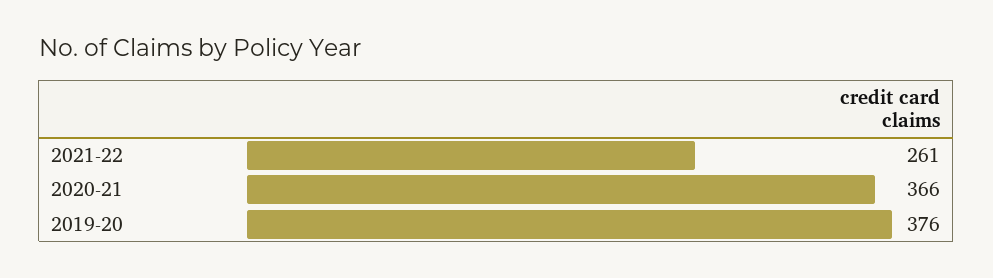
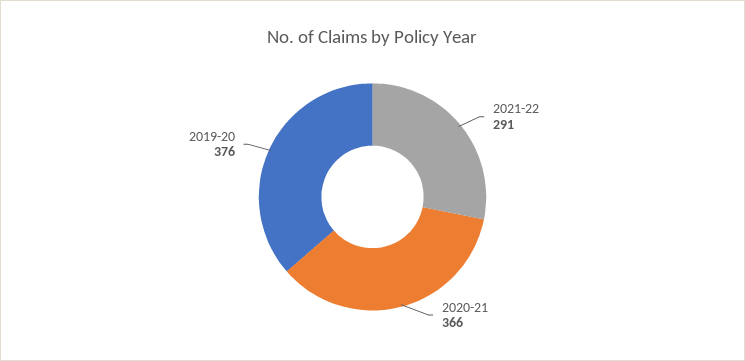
  {
-   "2021-22": 261,
+   "2021-22": 291,
    "2020-21": 366,
    "2019-20": 376
  }

